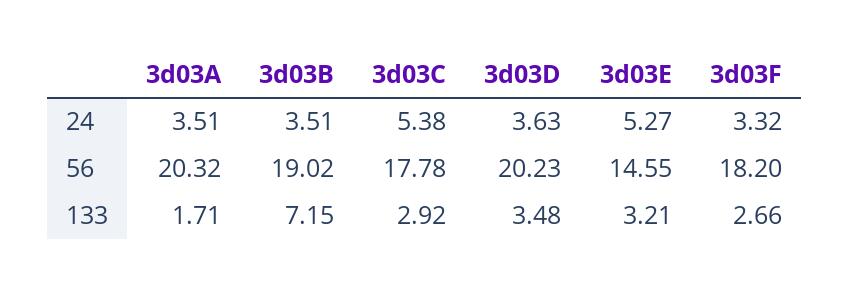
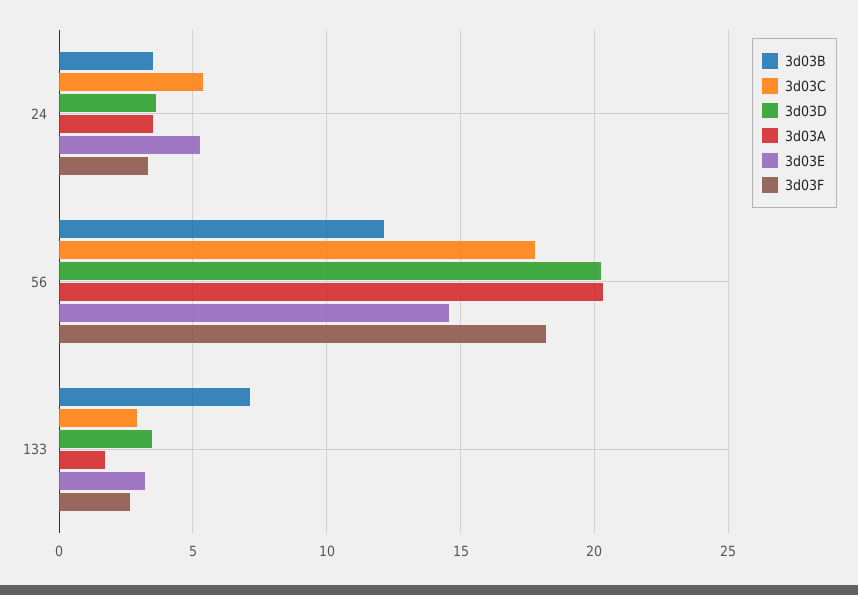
  {
    "3d03A": {
      "24": 3.51,
      "56": 20.32,
      "133": 1.71
    },
    "3d03B": {
      "24": 3.51,
-     "56": 19.02,
+     "56": 12,
      "133": 7.15
    },
    "3d03C": {
      "24": 5.38,
      "56": 17.78,
      "133": 2.92
    },
    "3d03D": {
      "24": 3.63,
      "56": 20.23,
      "133": 3.48
    },
    "3d03E": {
      "24": 5.27,
      "56": 14.55,
      "133": 3.21
    },
    "3d03F": {
      "24": 3.32,
      "56": 18.2,
      "133": 2.66
    }
  }

